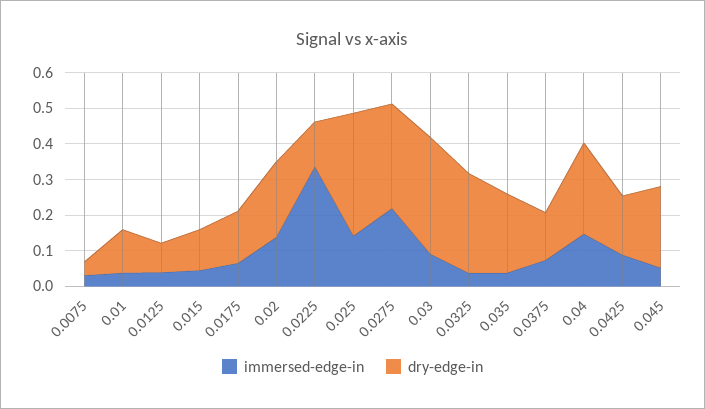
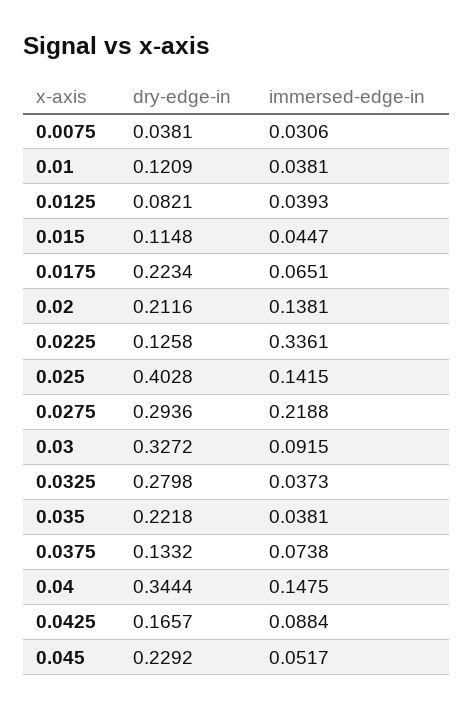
  {
    "immersed-edge-in": {
      "0.0075": 0.0306,
      "0.01": 0.0381,
      "0.0125": 0.0393,
      "0.015": 0.0447,
      "0.0175": 0.0651,
      "0.02": 0.1381,
      "0.0225": 0.3361,
      "0.025": 0.1415,
      "0.0275": 0.2188,
      "0.03": 0.0915,
      "0.0325": 0.0373,
      "0.035": 0.0381,
      "0.0375": 0.0738,
      "0.04": 0.1475,
      "0.0425": 0.0884,
      "0.045": 0.0517
    },
    "dry-edge-in": {
      "0.0075": 0.0381,
      "0.01": 0.1209,
      "0.0125": 0.0821,
      "0.015": 0.1148,
-     "0.0175": 0.15,
+     "0.0175": 0.2234,
      "0.02": 0.2116,
      "0.0225": 0.1258,
-     "0.025": 0.35,
+     "0.025": 0.4028,
      "0.0275": 0.2936,
      "0.03": 0.3272,
      "0.0325": 0.2798,
      "0.035": 0.2218,
      "0.0375": 0.1332,
-     "0.04": 0.25,
+     "0.04": 0.3444,
      "0.0425": 0.1657,
      "0.045": 0.2292
    }
  }

